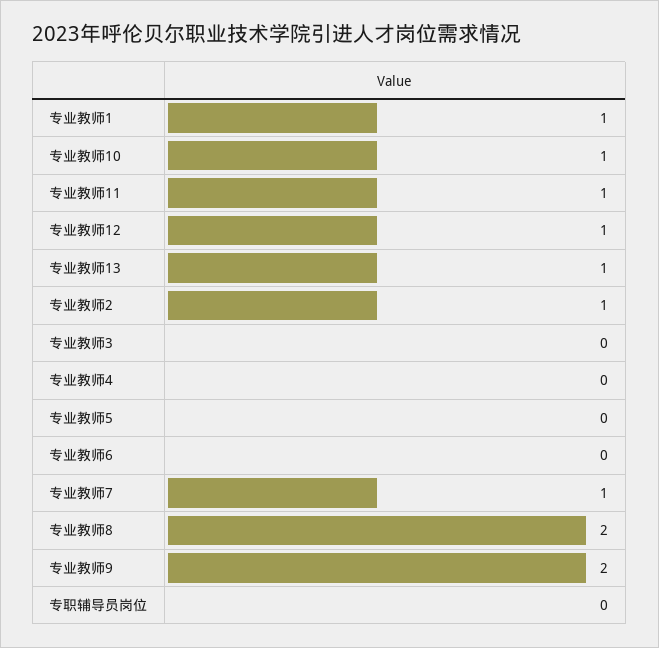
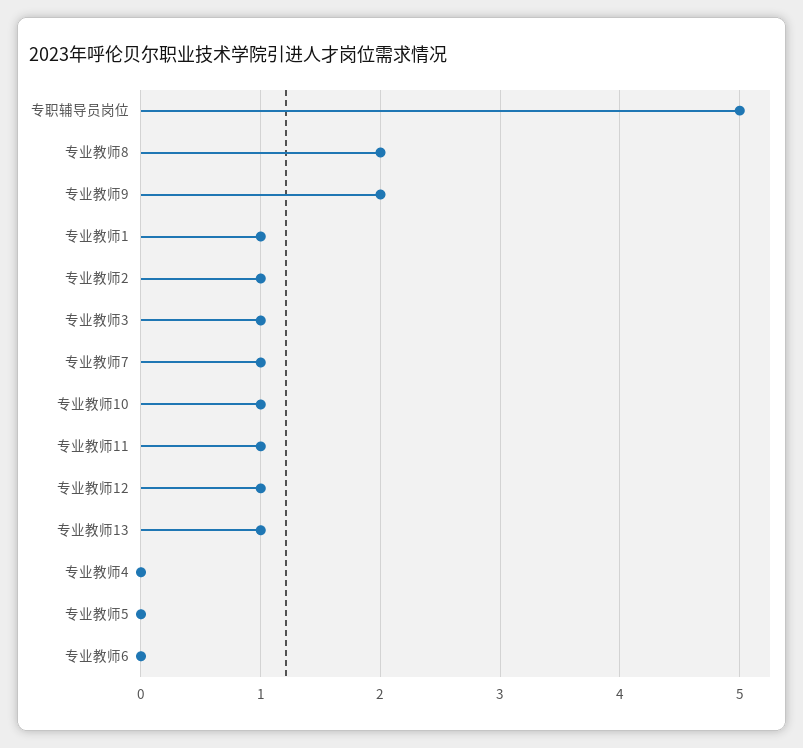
  {
    "专业教师1": 1,
    "专业教师10": 1,
    "专业教师11": 1,
    "专业教师12": 1,
    "专业教师13": 1,
    "专业教师2": 1,
-   "专业教师3": 0,
+   "专业教师3": 1,
    "专业教师4": 0,
    "专业教师5": 0,
    "专业教师6": 0,
    "专业教师7": 1,
    "专业教师8": 2,
    "专业教师9": 2,
-   "专职辅导员岗位": 0
+   "专职辅导员岗位": 5
  }

